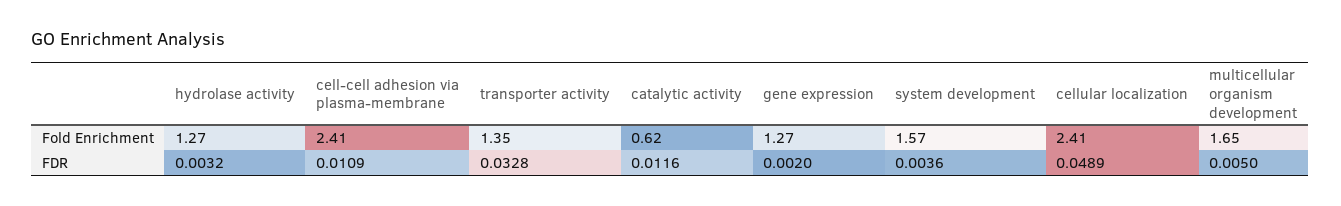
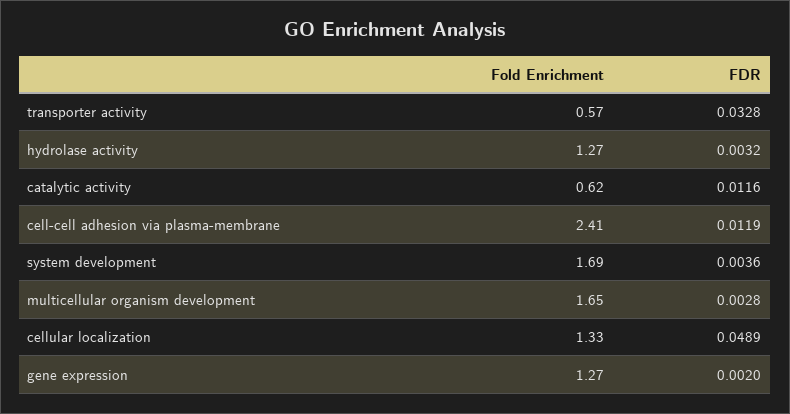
  {
    "hydrolase activity": {
      "Fold Enrichment": 1.27,
      "FDR": 0.0032
    },
    "cell-cell adhesion via plasma-membrane": {
      "Fold Enrichment": 2.41,
-     "FDR": 0.0109
+     "FDR": 0.0119
    },
    "transporter activity": {
-     "Fold Enrichment": 1.35,
+     "Fold Enrichment": 0.57,
      "FDR": 0.0328
    },
    "catalytic activity": {
      "Fold Enrichment": 0.62,
      "FDR": 0.0116
    },
    "gene expression": {
      "Fold Enrichment": 1.27,
      "FDR": 0.002
    },
    "system development": {
-     "Fold Enrichment": 1.57,
+     "Fold Enrichment": 1.69,
      "FDR": 0.0036
    },
    "cellular localization": {
-     "Fold Enrichment": 2.41,
+     "Fold Enrichment": 1.33,
      "FDR": 0.0489
    },
    "multicellular organism development": {
      "Fold Enrichment": 1.65,
-     "FDR": 0.005
+     "FDR": 0.0028
    }
  }

